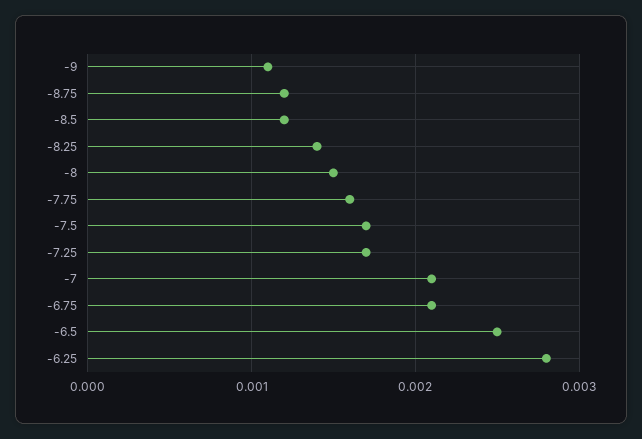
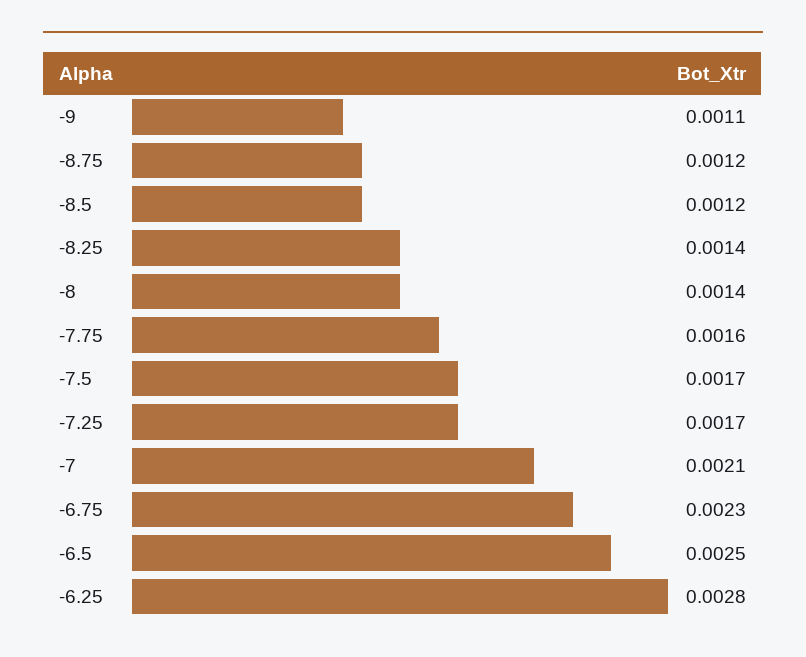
  {
    "-9": 0.0011,
    "-8.75": 0.0012,
    "-8.5": 0.0012,
    "-8.25": 0.0014,
-   "-8": 0.0015,
+   "-8": 0.0014,
    "-7.75": 0.0016,
    "-7.5": 0.0017,
    "-7.25": 0.0017,
    "-7": 0.0021,
-   "-6.75": 0.0021,
+   "-6.75": 0.0023,
    "-6.5": 0.0025,
    "-6.25": 0.0028
  }

